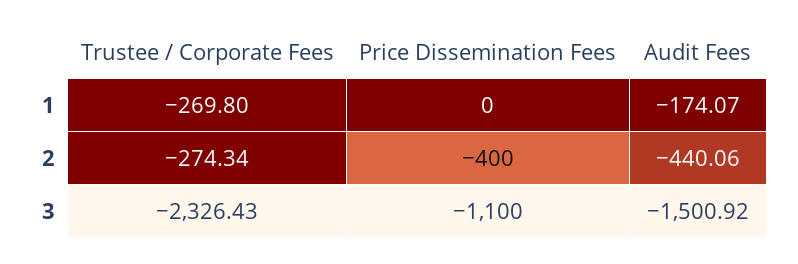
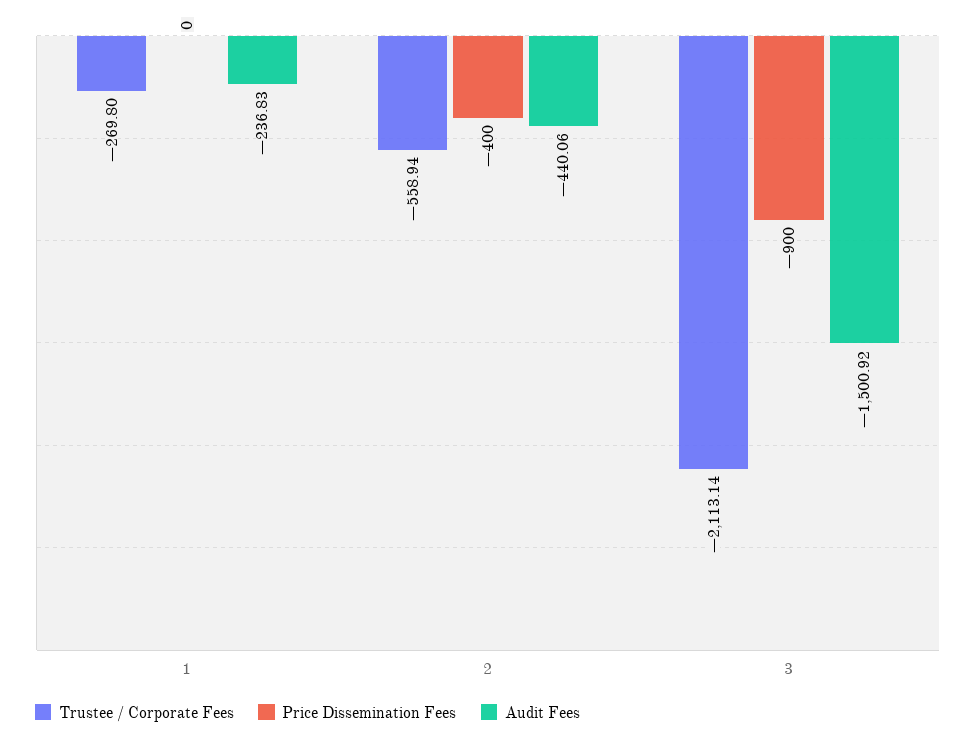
  {
    "Trustee / Corporate Fees": {
      "1": -269.8,
-     "2": -274.34,
+     "2": -558.94,
-     "3": -2326.43
+     "3": -2113.14
    },
    "Price Dissemination Fees": {
      "1": 0,
      "2": -400,
-     "3": -1100
+     "3": -900
    },
    "Audit Fees": {
-     "1": -174.07,
+     "1": -236.83,
      "2": -440.06,
      "3": -1500.92
    }
  }

